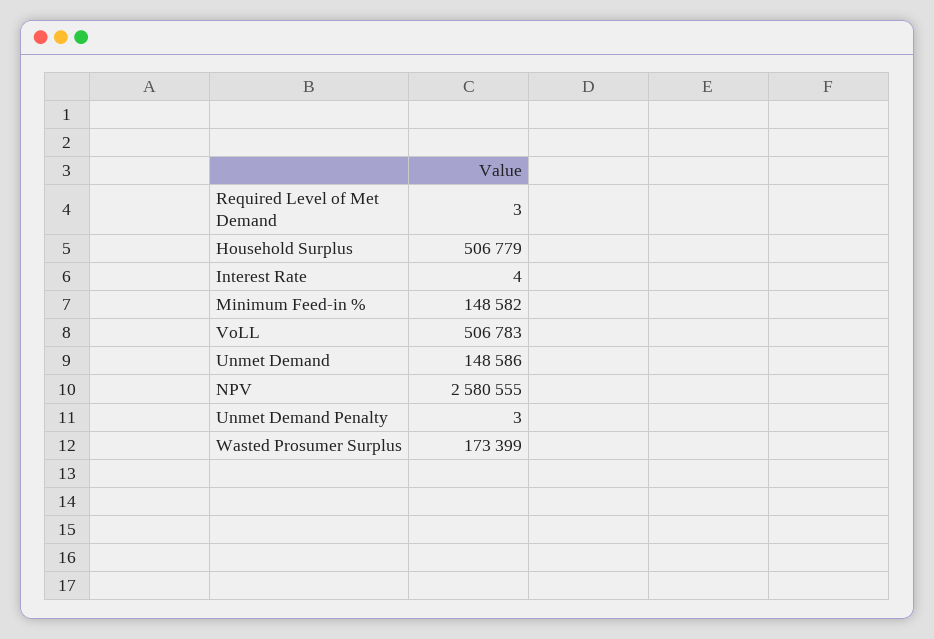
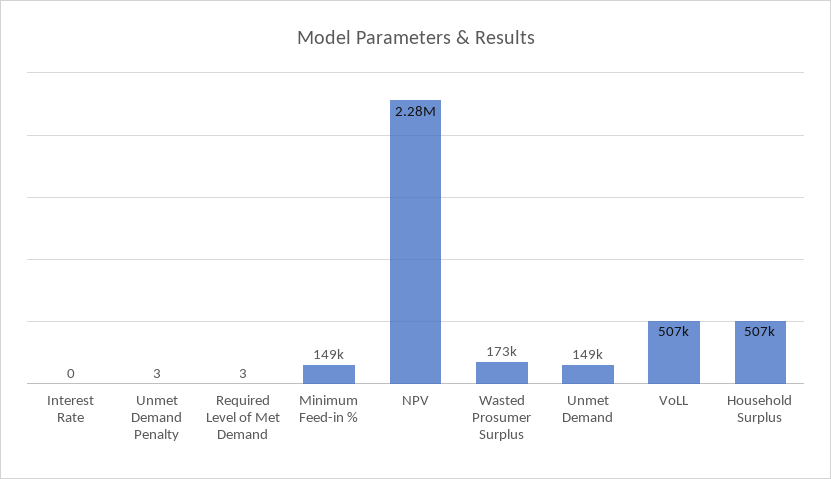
  {
    "Required Level of Met Demand": 3,
    "Household Surplus": 506779,
-   "Interest Rate": 4,
+   "Interest Rate": 0,
    "Minimum Feed-in %": 148582,
    "VoLL": 506783,
    "Unmet Demand": 148586,
-   "NPV": 2580555,
+   "NPV": 2280000,
    "Unmet Demand Penalty": 3,
    "Wasted Prosumer Surplus": 173399
  }

